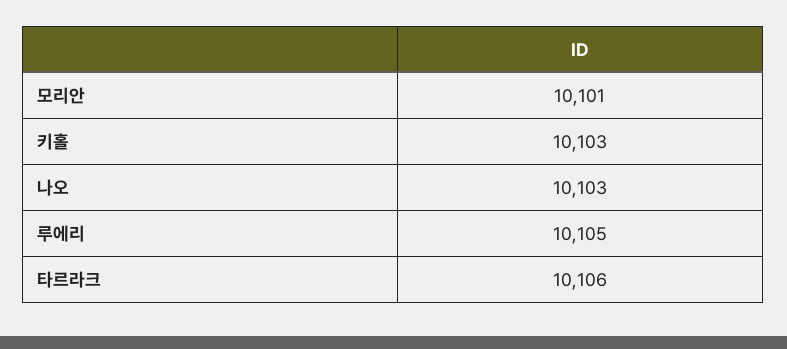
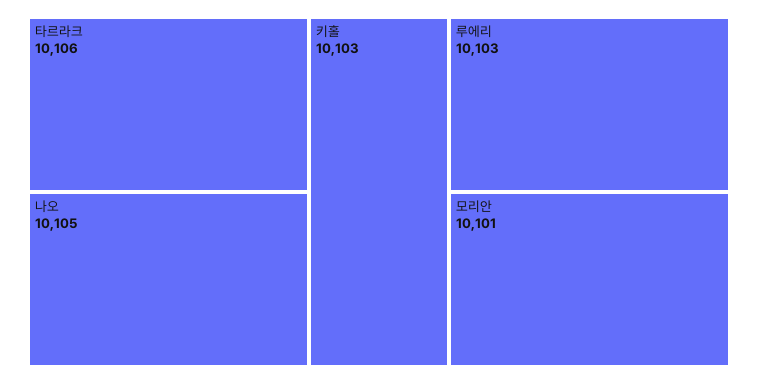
  {
    "모리안": 10101,
    "키홀": 10103,
-   "나오": 10103,
+   "나오": 10105,
-   "루에리": 10105,
+   "루에리": 10103,
    "타르라크": 10106
  }

